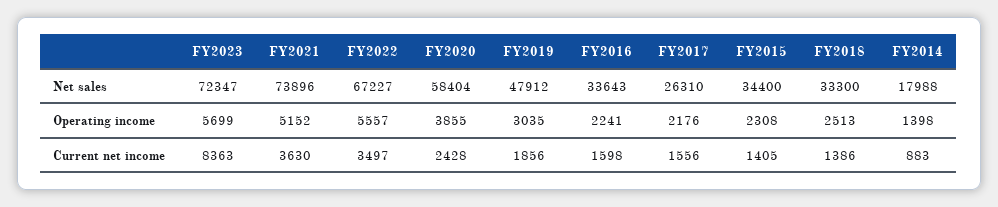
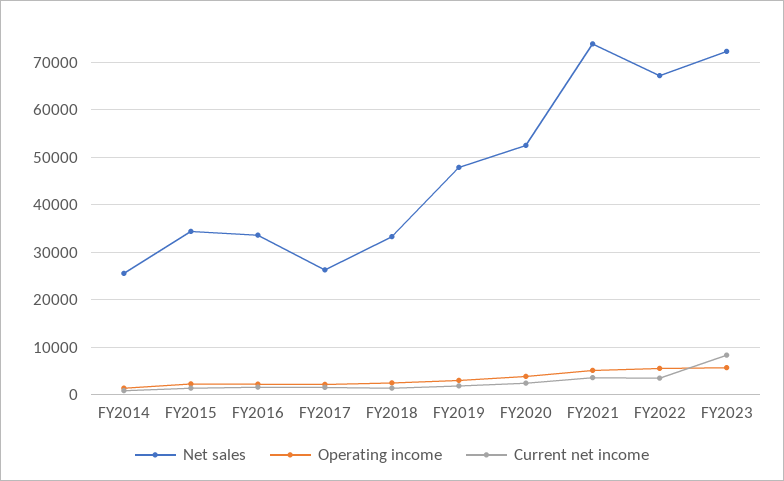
  {
    "Net sales": {
      "FY2023": 72347,
      "FY2021": 73896,
      "FY2022": 67227,
-     "FY2020": 58404,
+     "FY2020": 52000,
      "FY2019": 47912,
      "FY2016": 33643,
      "FY2017": 26310,
      "FY2015": 34400,
      "FY2018": 33300,
-     "FY2014": 17988
+     "FY2014": 26000
    },
    "Operating income": {
      "FY2023": 5699,
      "FY2021": 5152,
      "FY2022": 5557,
      "FY2020": 3855,
      "FY2019": 3035,
      "FY2016": 2241,
      "FY2017": 2176,
      "FY2015": 2308,
      "FY2018": 2513,
      "FY2014": 1398
    },
    "Current net income": {
      "FY2023": 8363,
      "FY2021": 3630,
      "FY2022": 3497,
      "FY2020": 2428,
      "FY2019": 1856,
      "FY2016": 1598,
      "FY2017": 1556,
      "FY2015": 1405,
      "FY2018": 1386,
      "FY2014": 883
    }
  }

